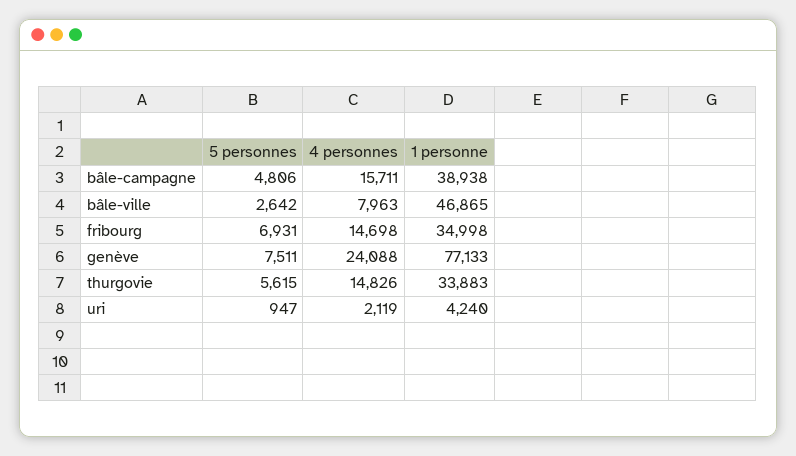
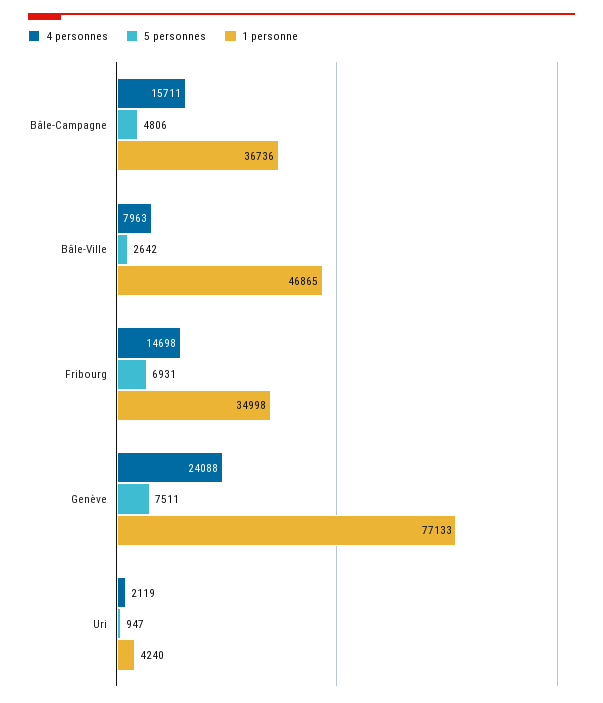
  {
    "5 personnes": {
      "bâle-campagne": 4806,
      "bâle-ville": 2642,
      "fribourg": 6931,
      "genève": 7511,
-     "thurgovie": 5615,
      "uri": 947
    },
    "4 personnes": {
      "bâle-campagne": 15711,
      "bâle-ville": 7963,
      "fribourg": 14698,
      "genève": 24088,
-     "thurgovie": 14826,
      "uri": 2119
    },
    "1 personne": {
-     "bâle-campagne": 38938,
+     "bâle-campagne": 36736,
      "bâle-ville": 46865,
      "fribourg": 34998,
      "genève": 77133,
-     "thurgovie": 33883,
      "uri": 4240
    }
  }

